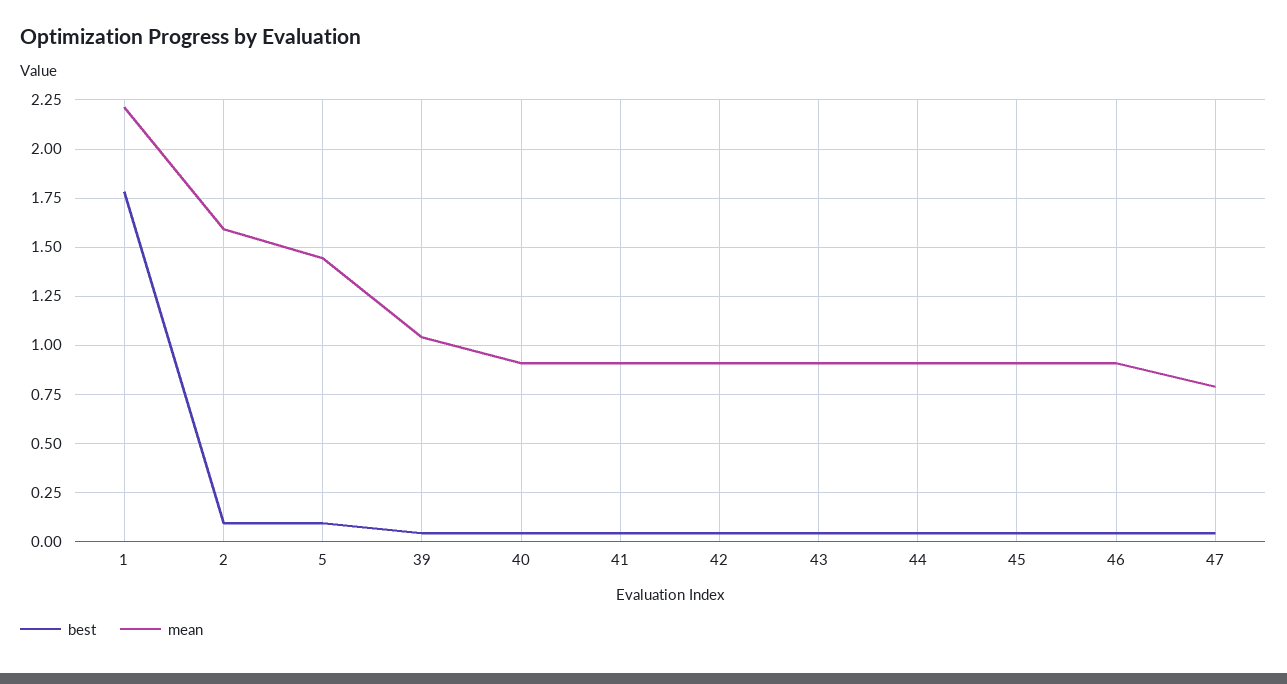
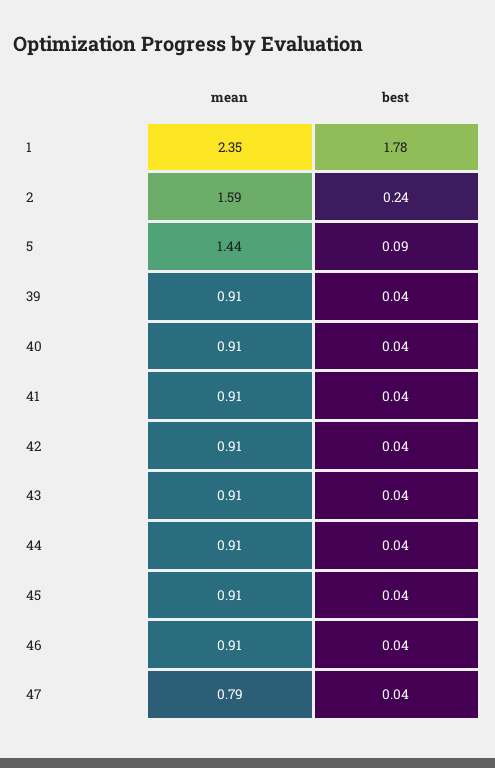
  {
    "best": {
      "1": 1.78,
-     "2": 0.1,
+     "2": 0.24,
      "5": 0.09,
      "39": 0.04,
      "40": 0.04,
      "41": 0.04,
      "42": 0.04,
      "43": 0.04,
      "44": 0.04,
      "45": 0.04,
      "46": 0.04,
      "47": 0.04
    },
    "mean": {
-     "1": 2.2,
+     "1": 2.35,
      "2": 1.59,
      "5": 1.44,
-     "39": 1.05,
+     "39": 0.91,
      "40": 0.91,
      "41": 0.91,
      "42": 0.91,
      "43": 0.91,
      "44": 0.91,
      "45": 0.91,
      "46": 0.91,
      "47": 0.79
    }
  }

